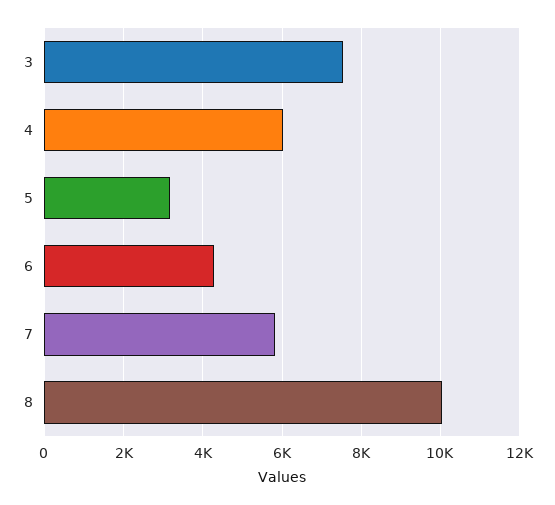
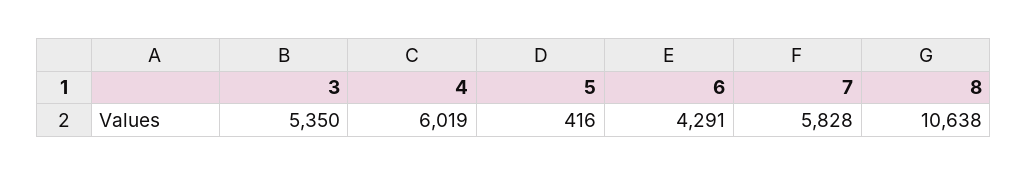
  {
-   "3": 7600,
+   "3": 5350,
    "4": 6019,
-   "5": 3200,
+   "5": 416,
    "6": 4291,
    "7": 5828,
-   "8": 10000
+   "8": 10638
  }

